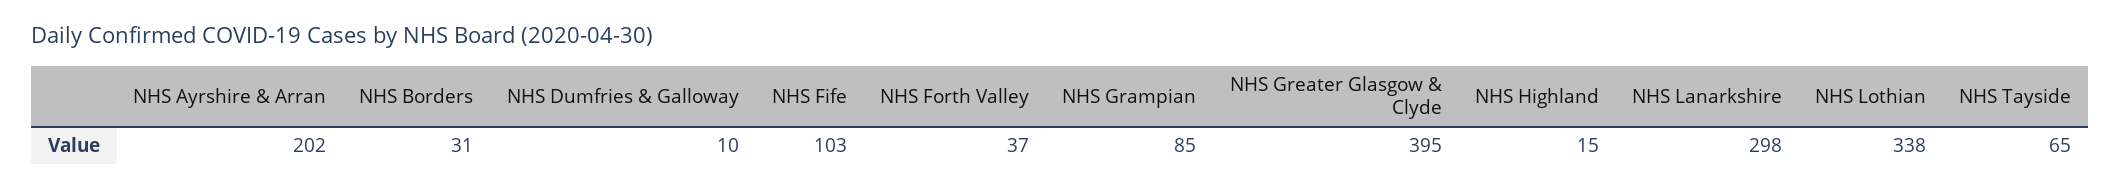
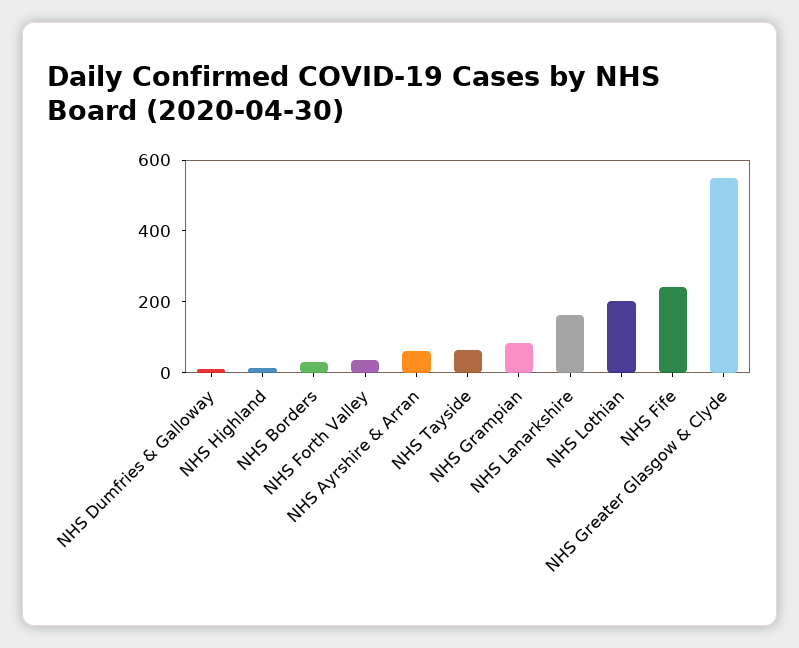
  {
-   "NHS Ayrshire & Arran": 202,
+   "NHS Ayrshire & Arran": 50,
    "NHS Borders": 31,
    "NHS Dumfries & Galloway": 10,
-   "NHS Fife": 103,
+   "NHS Fife": 250,
    "NHS Forth Valley": 37,
    "NHS Grampian": 85,
-   "NHS Greater Glasgow & Clyde": 395,
+   "NHS Greater Glasgow & Clyde": 550,
    "NHS Highland": 15,
-   "NHS Lanarkshire": 298,
+   "NHS Lanarkshire": 150,
-   "NHS Lothian": 338,
+   "NHS Lothian": 200,
    "NHS Tayside": 65
  }

